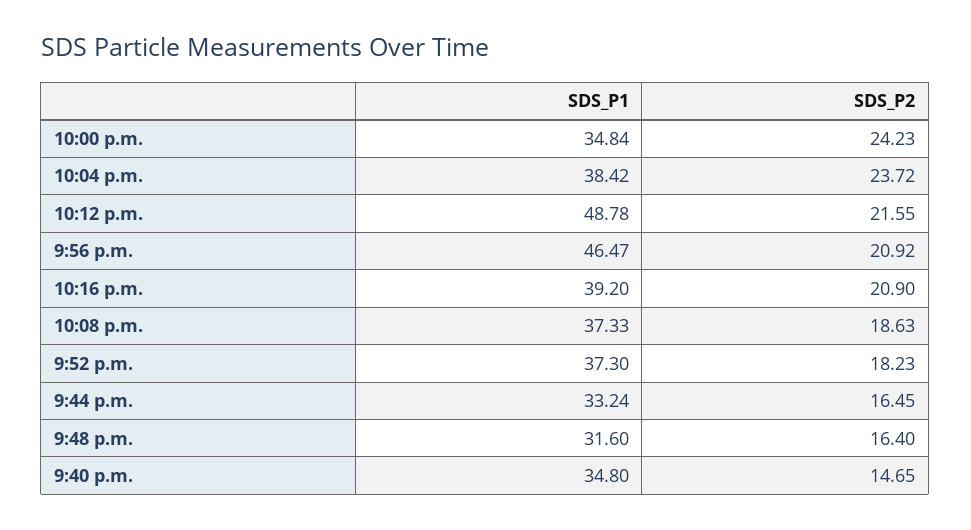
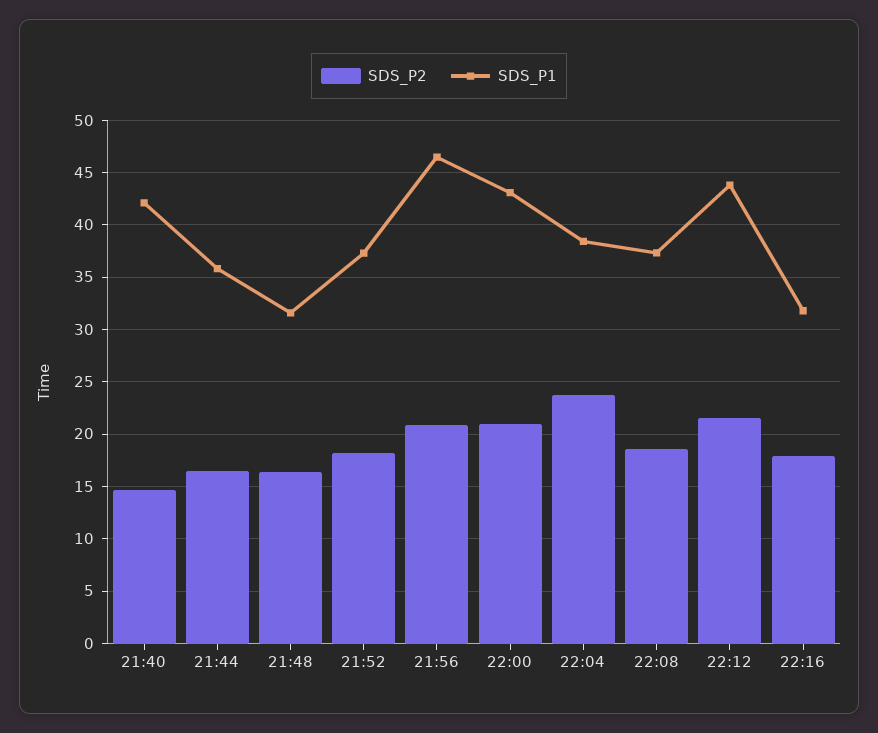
  {
    "SDS_P1": {
-     "10:00 p.m.": 34.84,
+     "10:00 p.m.": 43,
      "10:04 p.m.": 38.42,
-     "10:12 p.m.": 48.78,
+     "10:12 p.m.": 44,
      "9:56 p.m.": 46.47,
-     "10:16 p.m.": 39.2,
+     "10:16 p.m.": 32,
      "10:08 p.m.": 37.33,
      "9:52 p.m.": 37.3,
-     "9:44 p.m.": 33.24,
+     "9:44 p.m.": 36,
      "9:48 p.m.": 31.6,
-     "9:40 p.m.": 34.8
+     "9:40 p.m.": 42
    },
    "SDS_P2": {
-     "10:00 p.m.": 24.23,
+     "10:00 p.m.": 21,
      "10:04 p.m.": 23.72,
      "10:12 p.m.": 21.55,
      "9:56 p.m.": 20.92,
-     "10:16 p.m.": 20.9,
+     "10:16 p.m.": 18,
      "10:08 p.m.": 18.63,
      "9:52 p.m.": 18.23,
      "9:44 p.m.": 16.45,
      "9:48 p.m.": 16.4,
      "9:40 p.m.": 14.65
    }
  }

